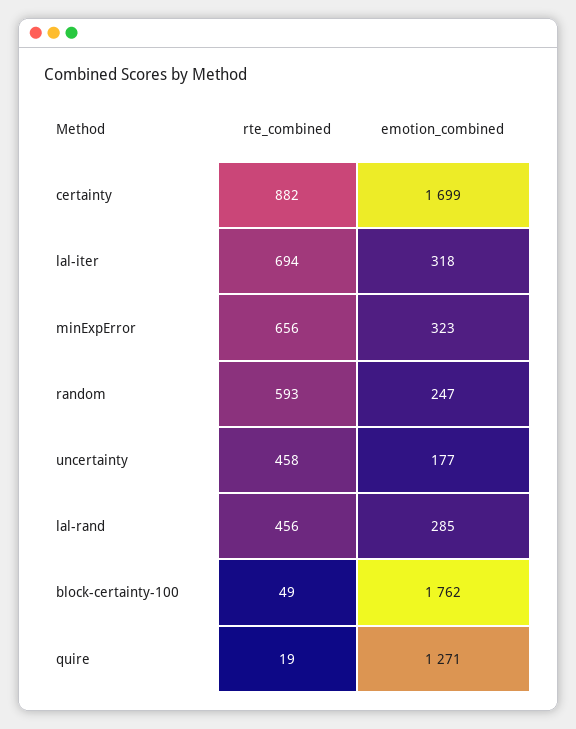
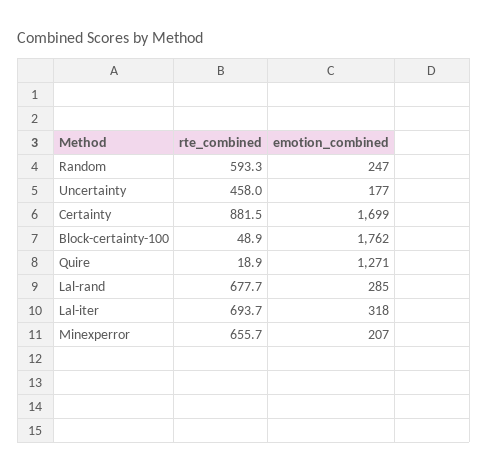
  {
    "rte_combined": {
      "certainty": 881.5,
      "lal-iter": 693.7,
      "minExpError": 655.7,
      "random": 593.3,
      "uncertainty": 458,
-     "lal-rand": 456,
+     "lal-rand": 677.7,
      "block-certainty-100": 48.9,
      "quire": 18.9
    },
    "emotion_combined": {
      "certainty": 1699,
      "lal-iter": 318,
-     "minExpError": 323,
+     "minExpError": 207,
      "random": 247,
      "uncertainty": 177,
      "lal-rand": 285,
      "block-certainty-100": 1762,
      "quire": 1271
    }
  }

